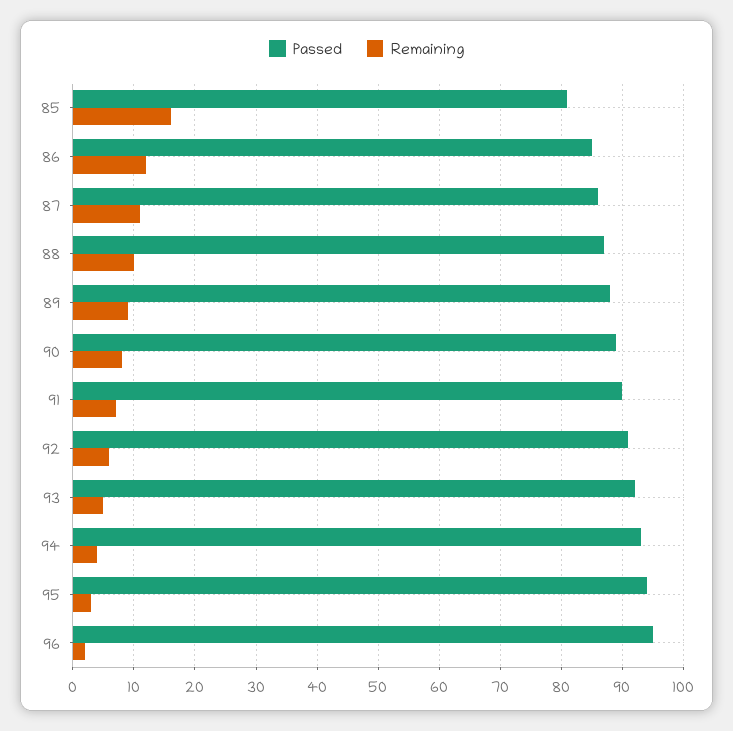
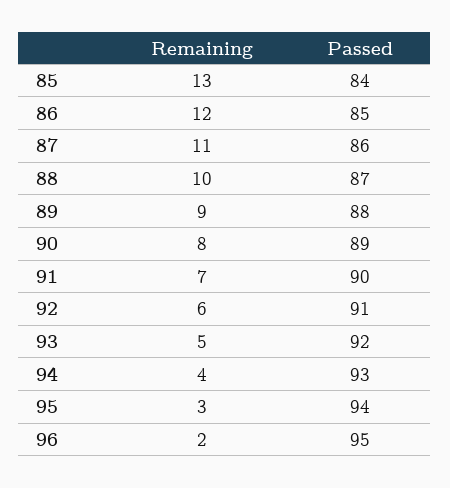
  {
    "Passed": {
-     "85": 81,
+     "85": 84,
      "86": 85,
      "87": 86,
      "88": 87,
      "89": 88,
      "90": 89,
      "91": 90,
      "92": 91,
      "93": 92,
      "94": 93,
      "95": 94,
      "96": 95
    },
    "Remaining": {
-     "85": 16,
+     "85": 13,
      "86": 12,
      "87": 11,
      "88": 10,
      "89": 9,
      "90": 8,
      "91": 7,
      "92": 6,
      "93": 5,
      "94": 4,
      "95": 3,
      "96": 2
    }
  }

